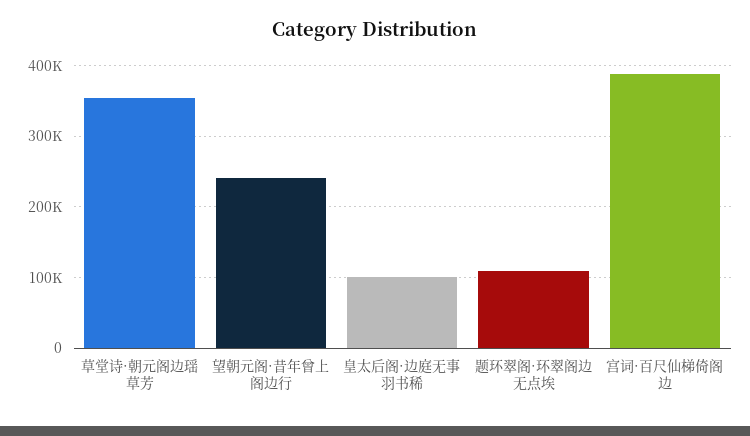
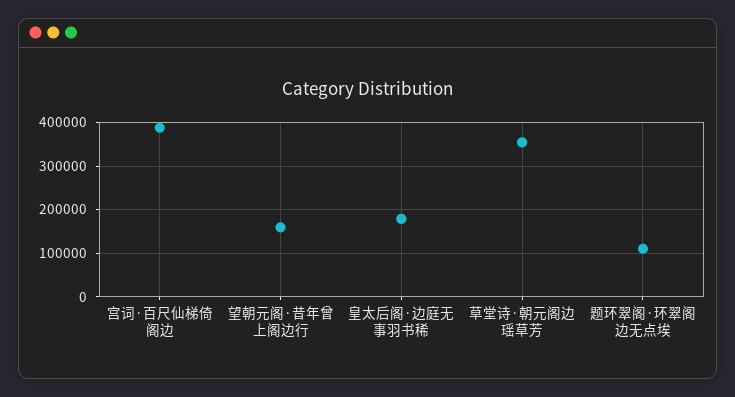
  {
    "草堂诗·朝元阁边瑶草芳": 350000,
-   "望朝元阁·昔年曾上阁边行": 240000,
+   "望朝元阁·昔年曾上阁边行": 160000,
-   "皇太后阁·边庭无事羽书稀": 100000,
+   "皇太后阁·边庭无事羽书稀": 180000,
    "题环翠阁·环翠阁边无点埃": 110000,
    "宫词·百尺仙梯倚阁边": 390000
  }

